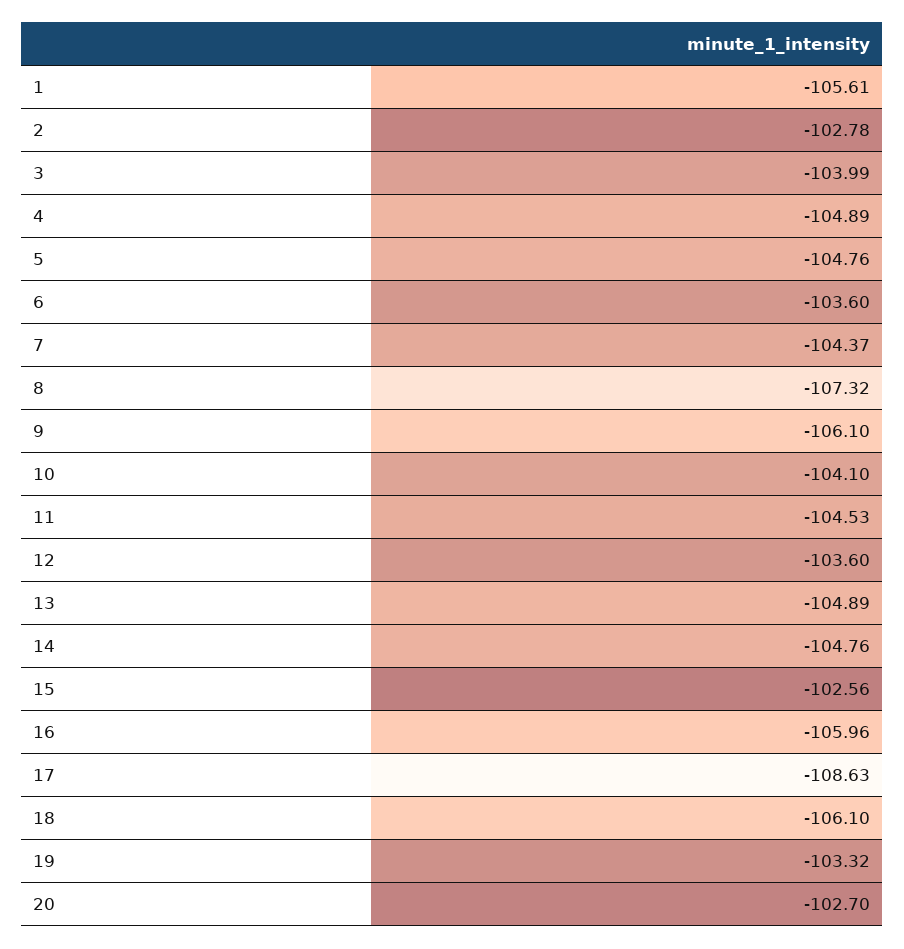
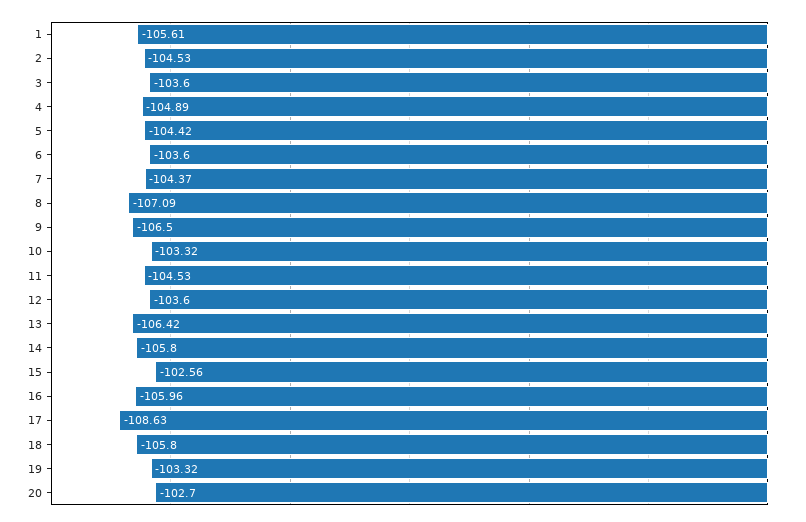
  {
    "1": -105.61,
-   "2": -102.78,
+   "2": -104.53,
-   "3": -103.99,
+   "3": -103.6,
    "4": -104.89,
-   "5": -104.76,
+   "5": -104.42,
    "6": -103.6,
    "7": -104.37,
-   "8": -107.32,
+   "8": -107.09,
-   "9": -106.1,
+   "9": -106.5,
-   "10": -104.1,
+   "10": -103.32,
    "11": -104.53,
    "12": -103.6,
-   "13": -104.89,
+   "13": -106.42,
-   "14": -104.76,
+   "14": -105.8,
    "15": -102.56,
    "16": -105.96,
    "17": -108.63,
-   "18": -106.1,
+   "18": -105.8,
    "19": -103.32,
    "20": -102.7
  }

